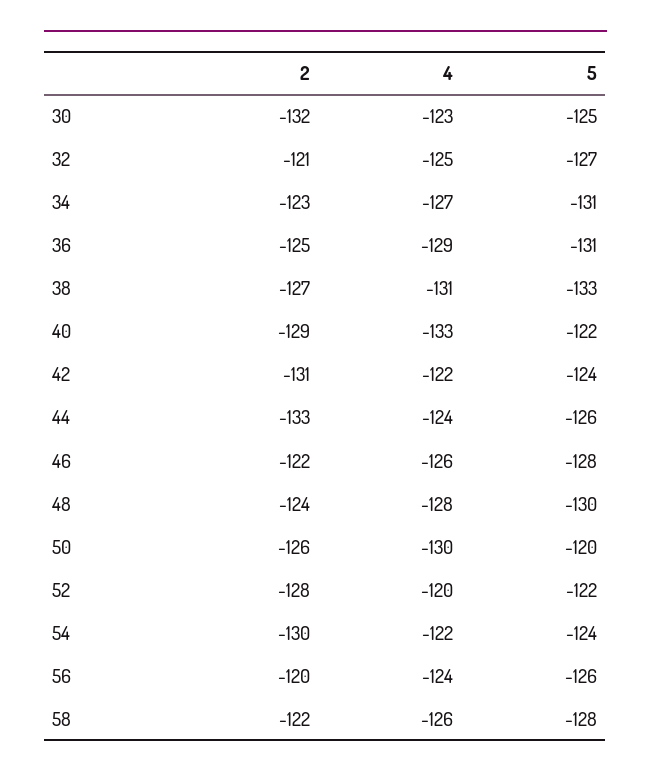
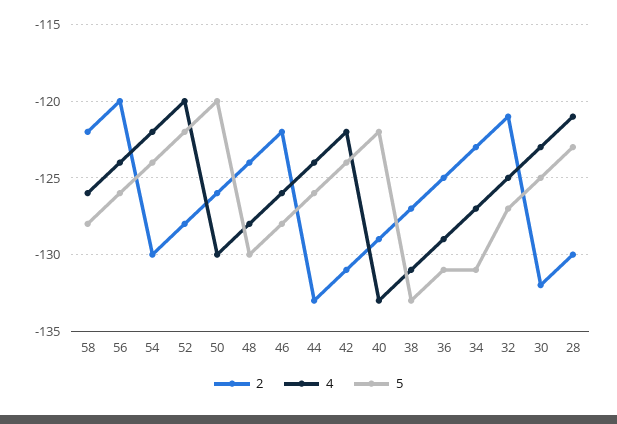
  {
    "2": {
      "30": -132,
      "32": -121,
      "34": -123,
      "36": -125,
      "38": -127,
      "40": -129,
      "42": -131,
      "44": -133,
      "46": -122,
      "48": -124,
      "50": -126,
      "52": -128,
      "54": -130,
      "56": -120,
-     "58": -122
+     "58": -122,
+     "28": -130
    },
    "4": {
      "30": -123,
      "32": -125,
      "34": -127,
      "36": -129,
      "38": -131,
      "40": -133,
      "42": -122,
      "44": -124,
      "46": -126,
      "48": -128,
      "50": -130,
      "52": -120,
      "54": -122,
      "56": -124,
-     "58": -126
+     "58": -126,
+     "28": -121
    },
    "5": {
      "30": -125,
      "32": -127,
      "34": -131,
      "36": -131,
      "38": -133,
      "40": -122,
      "42": -124,
      "44": -126,
      "46": -128,
      "48": -130,
      "50": -120,
      "52": -122,
      "54": -124,
      "56": -126,
-     "58": -128
+     "58": -128,
+     "28": -123
    }
  }

